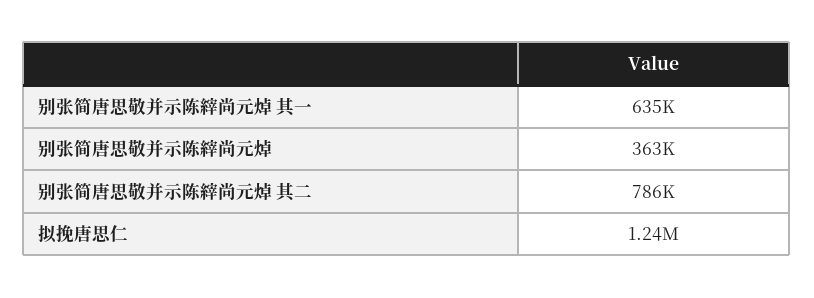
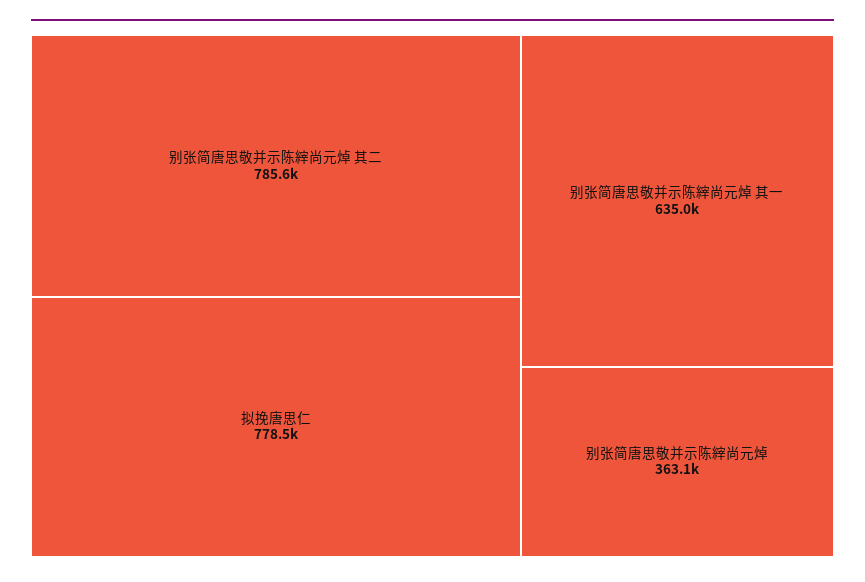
  {
    "别张简唐思敬并示陈縡尚元焯 其一": 635000,
    "别张简唐思敬并示陈縡尚元焯": 363100,
    "别张简唐思敬并示陈縡尚元焯 其二": 785600,
-   "拟挽唐思仁": 1240000
+   "拟挽唐思仁": 778500
  }

